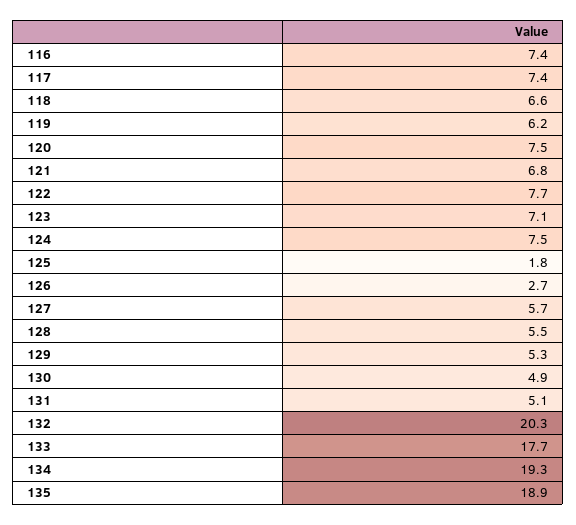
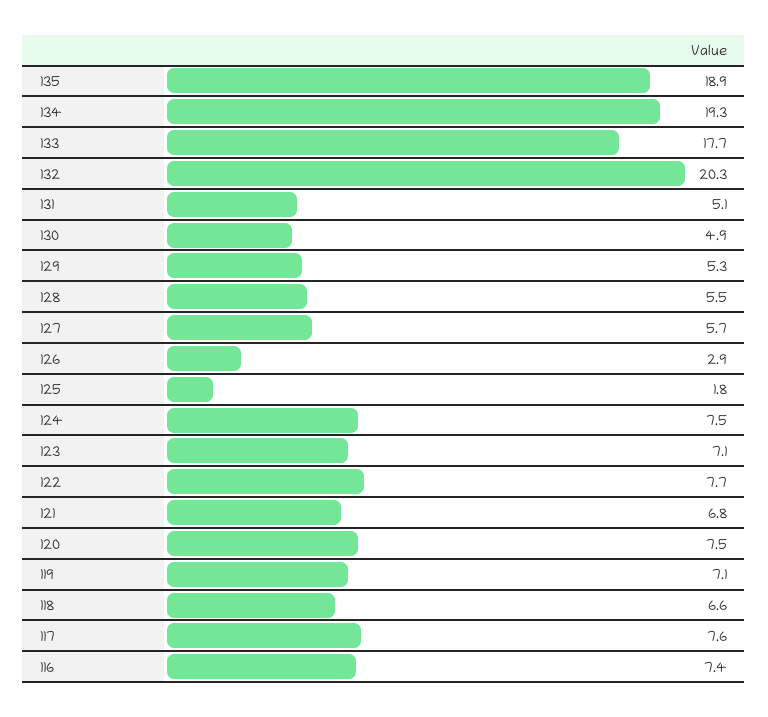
  {
    "116": 7.4,
-   "117": 7.4,
+   "117": 7.6,
    "118": 6.6,
-   "119": 6.2,
+   "119": 7.1,
    "120": 7.5,
    "121": 6.8,
    "122": 7.7,
    "123": 7.1,
    "124": 7.5,
    "125": 1.8,
-   "126": 2.7,
+   "126": 2.9,
    "127": 5.7,
    "128": 5.5,
    "129": 5.3,
    "130": 4.9,
    "131": 5.1,
    "132": 20.3,
    "133": 17.7,
    "134": 19.3,
    "135": 18.9
  }

